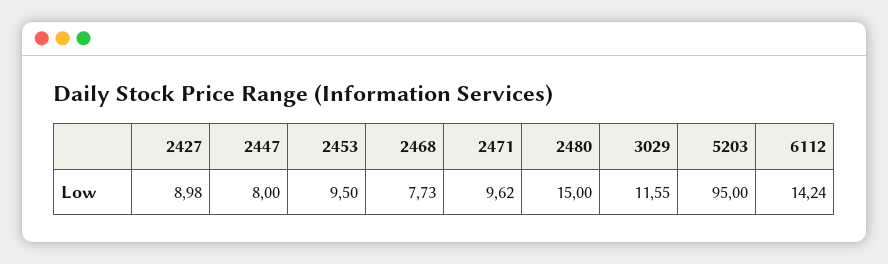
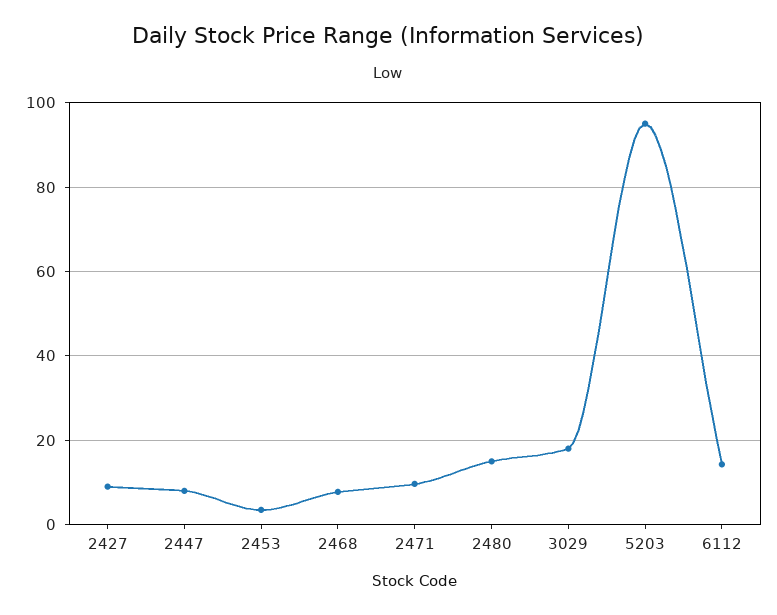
  {
    "2427": 8.98,
    "2447": 8,
-   "2453": 9.5,
+   "2453": 4,
    "2468": 7.73,
    "2471": 9.62,
    "2480": 15,
-   "3029": 11.55,
+   "3029": 18,
    "5203": 95,
    "6112": 14.24
  }

